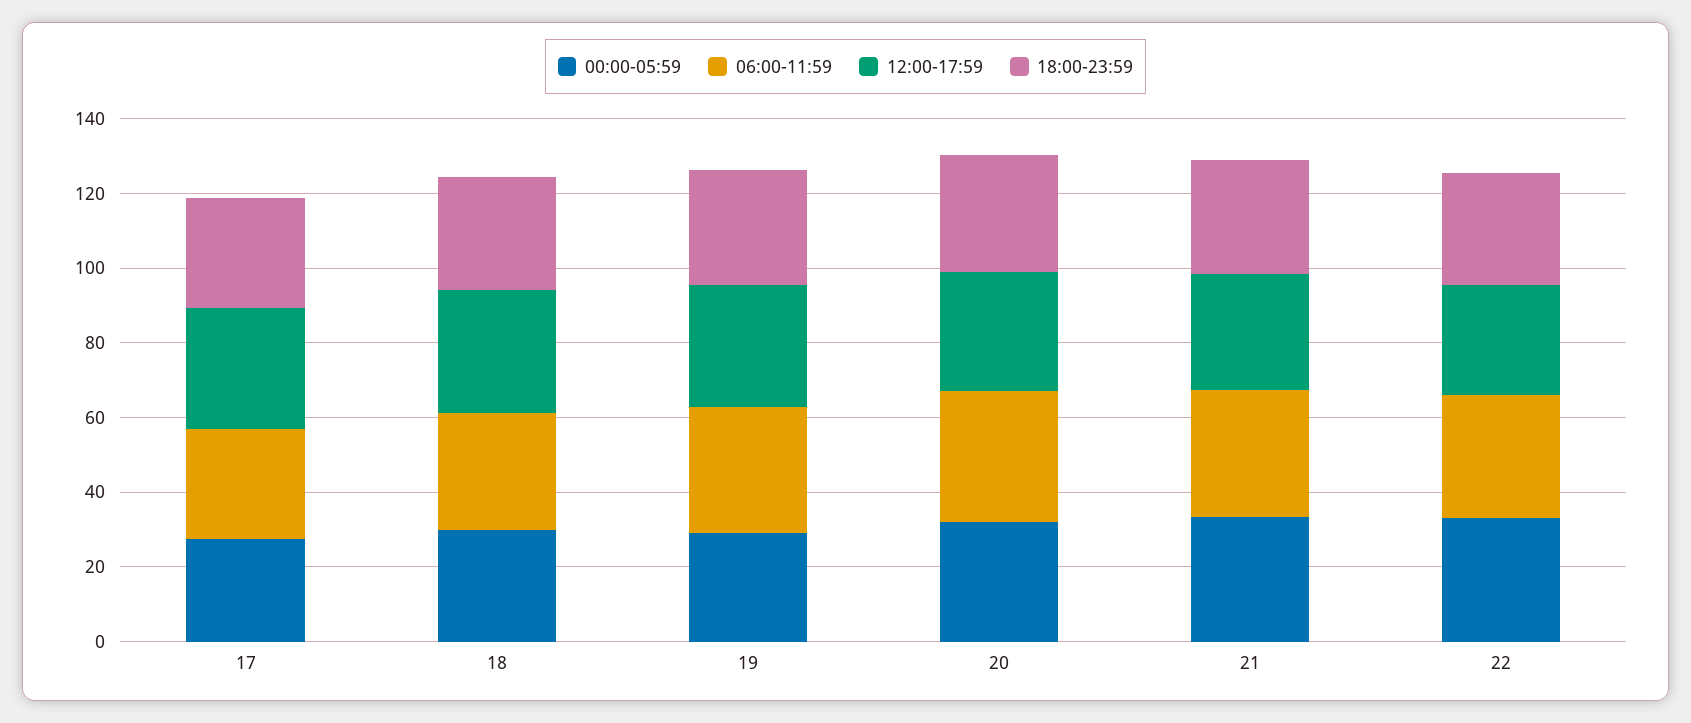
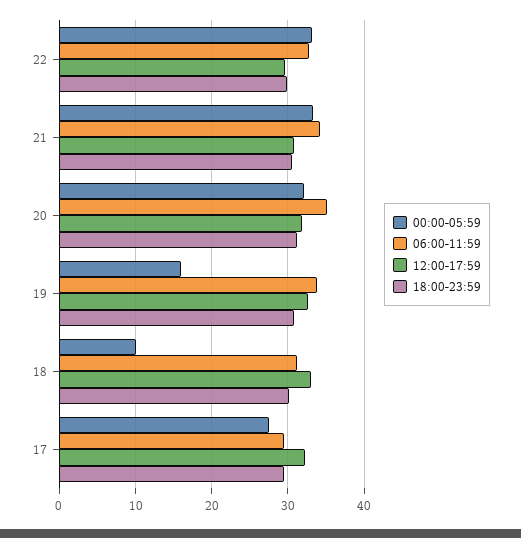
  {
    "00:00-05:59": {
      "17": 28,
-     "18": 30,
+     "18": 10,
-     "19": 30,
+     "19": 16,
      "20": 32,
      "21": 33,
      "22": 33
    },
    "06:00-11:59": {
      "17": 30,
      "18": 31,
      "19": 34,
      "20": 35,
      "21": 34,
      "22": 33
    },
    "12:00-17:59": {
      "17": 32,
      "18": 33,
      "19": 33,
      "20": 32,
      "21": 31,
      "22": 30
    },
    "18:00-23:59": {
      "17": 30,
      "18": 30,
      "19": 31,
      "20": 31,
      "21": 31,
      "22": 30
    }
  }

